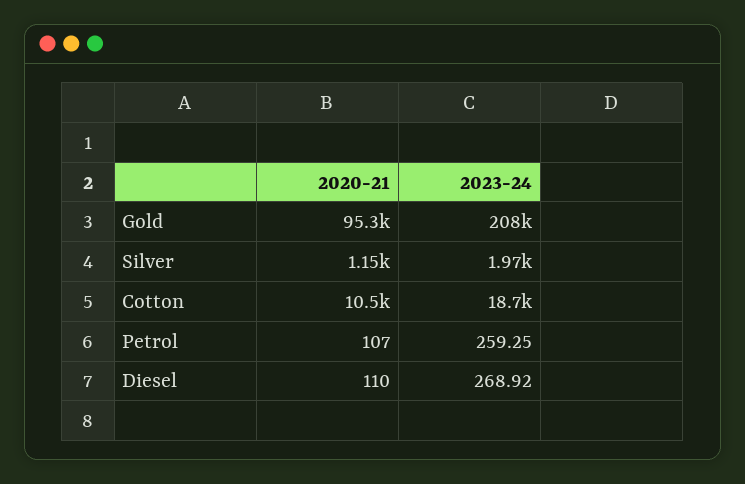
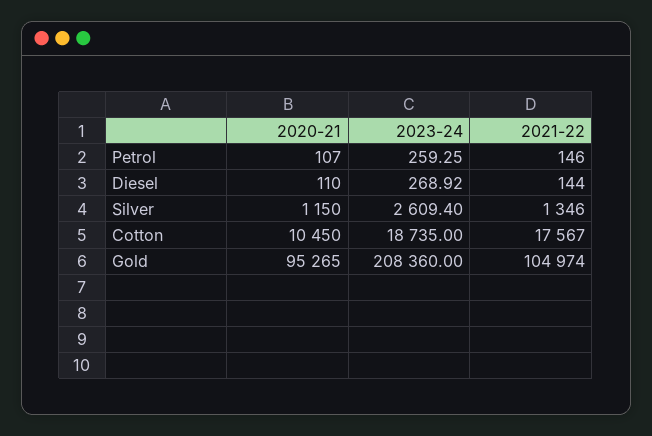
  {
    "2020-21": {
      "Gold": 95265,
      "Silver": 1150,
      "Cotton": 10450,
      "Petrol": 107,
      "Diesel": 110
    },
    "2023-24": {
      "Gold": 208360,
-     "Silver": 1970,
+     "Silver": 2609.4,
      "Cotton": 18735,
      "Petrol": 259.25,
      "Diesel": 268.92
-   }
+   },
+   "2021-22": {
+     "Petrol": 146,
+     "Diesel": 144,
+     "Silver": 1346,
+     "Cotton": 17567,
+     "Gold": 104974
+   }
  }

